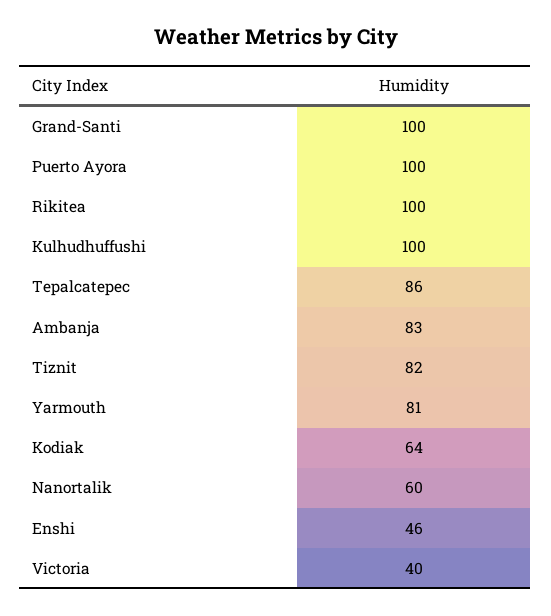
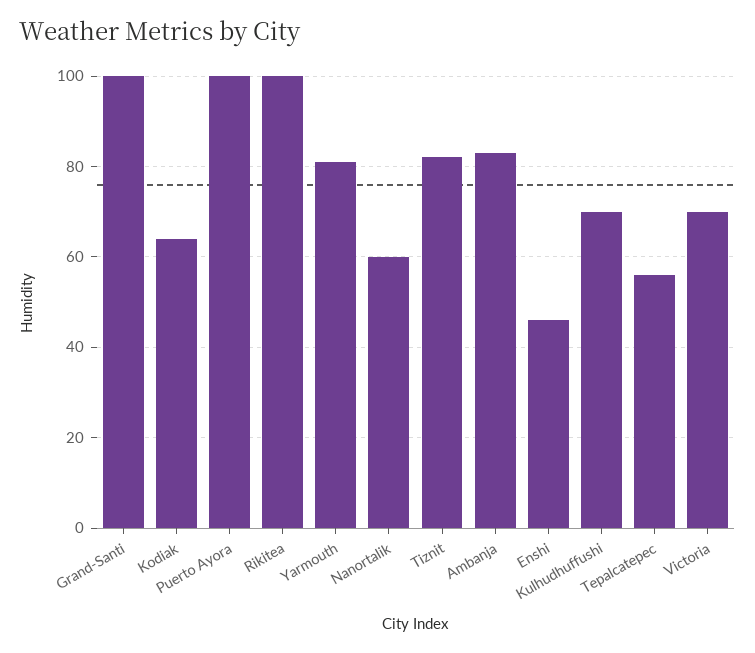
  {
    "Grand-Santi": 100,
    "Puerto Ayora": 100,
    "Rikitea": 100,
-   "Kulhudhuffushi": 100,
+   "Kulhudhuffushi": 70,
-   "Tepalcatepec": 86,
+   "Tepalcatepec": 55,
    "Ambanja": 83,
    "Tiznit": 82,
    "Yarmouth": 81,
    "Kodiak": 64,
    "Nanortalik": 60,
    "Enshi": 46,
-   "Victoria": 40
+   "Victoria": 70
  }

